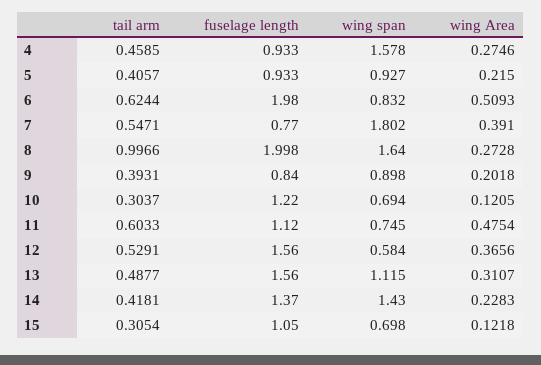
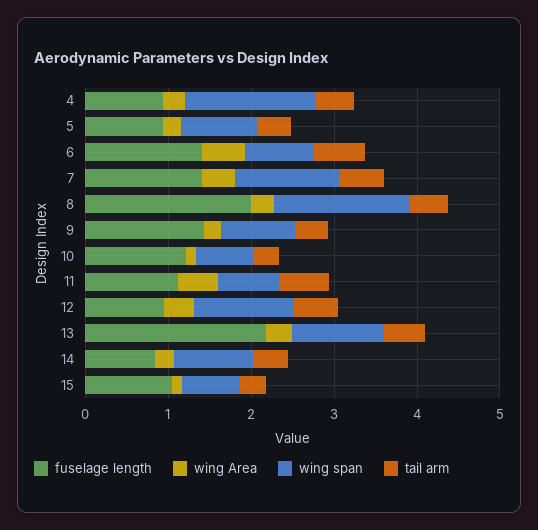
  {
    "tail arm": {
      "4": 0.4585,
      "5": 0.4057,
      "6": 0.6244,
      "7": 0.5471,
-     "8": 0.9966,
+     "8": 0.4,
      "9": 0.3931,
      "10": 0.3037,
      "11": 0.6033,
      "12": 0.5291,
      "13": 0.4877,
      "14": 0.4181,
      "15": 0.3054
    },
    "fuselage length": {
      "4": 0.933,
      "5": 0.933,
-     "6": 1.98,
+     "6": 1.4,
-     "7": 0.77,
+     "7": 1.4,
      "8": 1.998,
-     "9": 0.84,
+     "9": 1.4,
      "10": 1.22,
      "11": 1.12,
-     "12": 1.56,
+     "12": 1,
-     "13": 1.56,
+     "13": 2.2,
-     "14": 1.37,
+     "14": 0.8,
      "15": 1.05
    },
    "wing span": {
      "4": 1.578,
      "5": 0.927,
      "6": 0.832,
-     "7": 1.802,
+     "7": 1.2,
      "8": 1.64,
      "9": 0.898,
      "10": 0.694,
      "11": 0.745,
-     "12": 0.584,
+     "12": 1.2,
      "13": 1.115,
-     "14": 1.43,
+     "14": 1,
      "15": 0.698
    },
    "wing Area": {
      "4": 0.2746,
      "5": 0.215,
      "6": 0.5093,
      "7": 0.391,
      "8": 0.2728,
      "9": 0.2018,
      "10": 0.1205,
      "11": 0.4754,
      "12": 0.3656,
      "13": 0.3107,
      "14": 0.2283,
      "15": 0.1218
    }
  }

